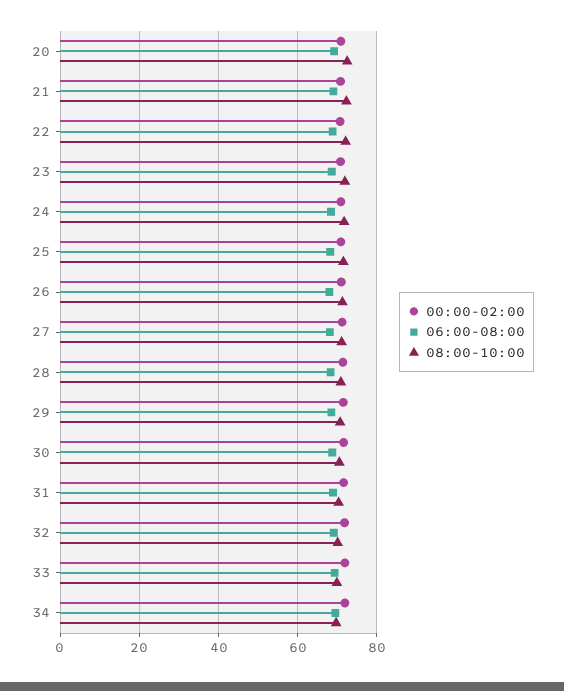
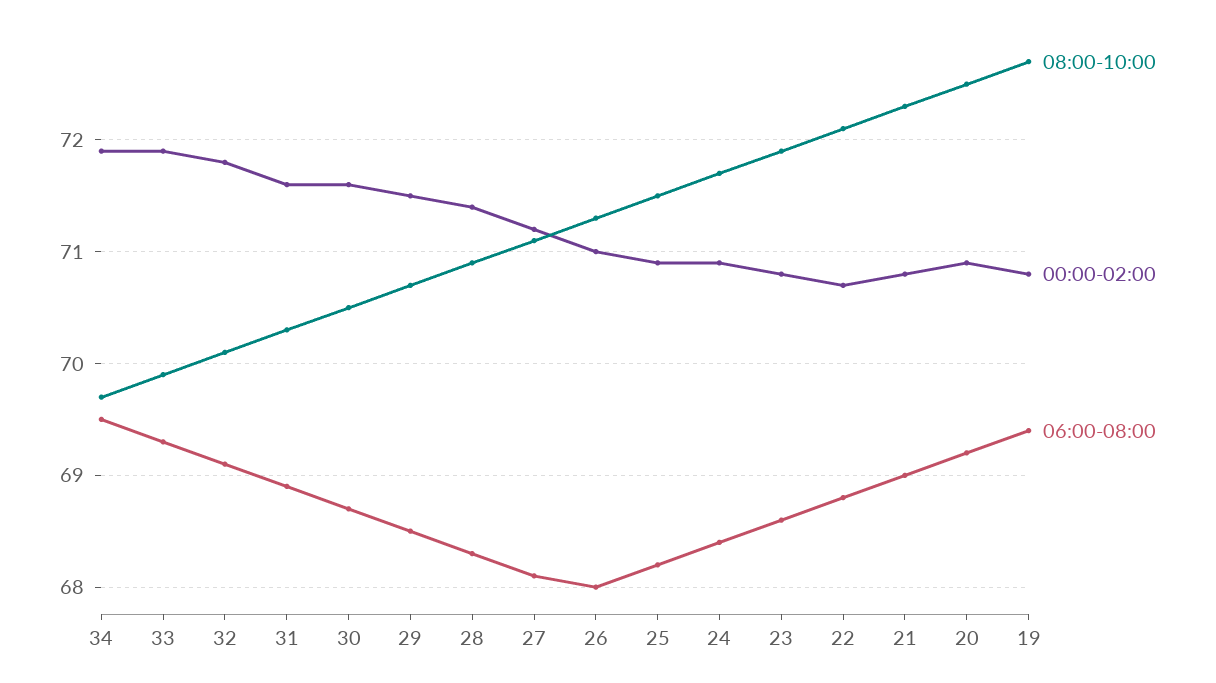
  {
    "00:00-02:00": {
      "20": 70.9,
      "21": 70.8,
      "22": 70.7,
      "23": 70.8,
      "24": 70.9,
      "25": 70.9,
      "26": 71,
      "27": 71.2,
      "28": 71.4,
      "29": 71.5,
      "30": 71.6,
      "31": 71.6,
      "32": 71.8,
      "33": 71.9,
-     "34": 71.9
+     "34": 71.9,
+     "19": 70.8
    },
    "06:00-08:00": {
      "20": 69.2,
      "21": 69,
      "22": 68.8,
      "23": 68.6,
      "24": 68.4,
      "25": 68.2,
      "26": 68,
      "27": 68.1,
      "28": 68.3,
      "29": 68.5,
      "30": 68.7,
      "31": 68.9,
      "32": 69.1,
      "33": 69.3,
-     "34": 69.5
+     "34": 69.5,
+     "19": 69.4
    },
    "08:00-10:00": {
      "20": 72.5,
      "21": 72.3,
      "22": 72.1,
      "23": 71.9,
      "24": 71.7,
      "25": 71.5,
      "26": 71.3,
      "27": 71.1,
      "28": 70.9,
      "29": 70.7,
      "30": 70.5,
      "31": 70.3,
      "32": 70.1,
      "33": 69.9,
-     "34": 69.7
+     "34": 69.7,
+     "19": 72.7
    }
  }

